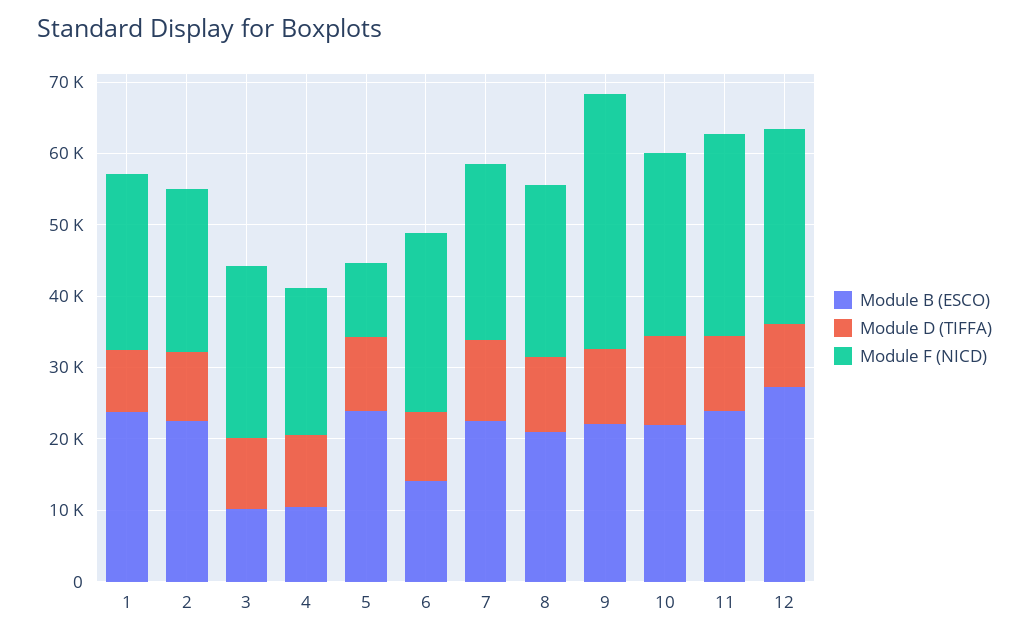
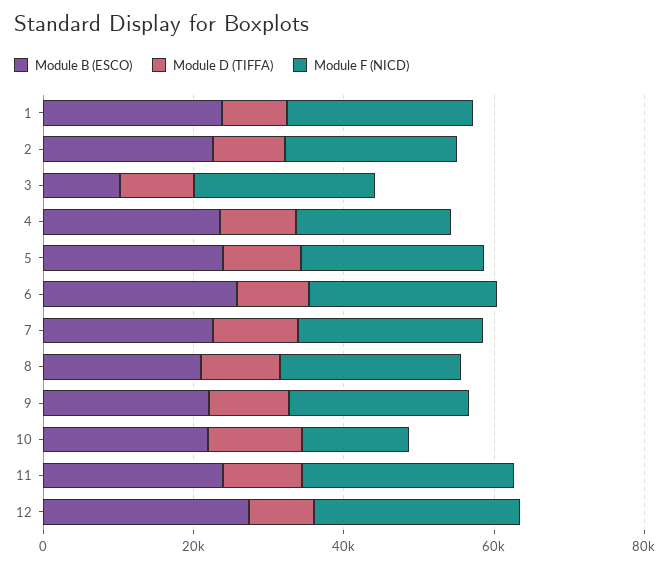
  {
    "Module B (ESCO)": {
      "1": 24000,
      "2": 22000,
      "3": 10000,
-     "4": 10000,
+     "4": 25000,
      "5": 24000,
-     "6": 14000,
+     "6": 25000,
      "7": 22000,
      "8": 22000,
      "9": 22000,
      "10": 22000,
      "11": 24000,
      "12": 28000
    },
    "Module D (TIFFA)": {
      "1": 8000,
      "2": 10000,
      "3": 10000,
      "4": 10000,
      "5": 10000,
      "6": 10000,
      "7": 12000,
      "8": 10000,
      "9": 10000,
      "10": 12000,
      "11": 10000,
      "12": 8000
    },
    "Module F (NICD)": {
      "1": 24000,
      "2": 22000,
      "3": 24000,
      "4": 20000,
-     "5": 10000,
+     "5": 25000,
      "6": 24000,
      "7": 24000,
      "8": 24000,
-     "9": 36000,
+     "9": 25000,
-     "10": 26000,
+     "10": 15000,
      "11": 28000,
      "12": 28000
    }
  }

